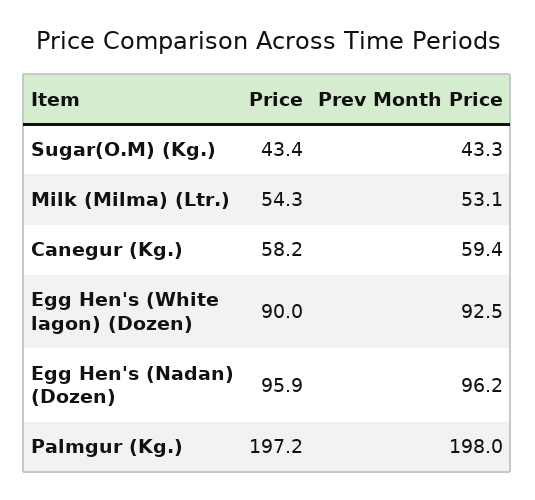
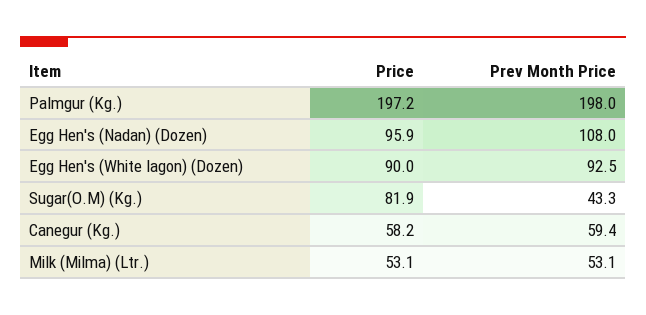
  {
    "Price": {
-     "Sugar(O.M) (Kg.)": 43.4,
+     "Sugar(O.M) (Kg.)": 81.9,
-     "Milk (Milma) (Ltr.)": 54.3,
+     "Milk (Milma) (Ltr.)": 53.1,
      "Canegur (Kg.)": 58.2,
      "Egg Hen's (White lagon) (Dozen)": 90,
      "Egg Hen's (Nadan) (Dozen)": 95.9,
      "Palmgur (Kg.)": 197.2
    },
    "Prev Month Price": {
      "Sugar(O.M) (Kg.)": 43.3,
      "Milk (Milma) (Ltr.)": 53.1,
      "Canegur (Kg.)": 59.4,
      "Egg Hen's (White lagon) (Dozen)": 92.5,
-     "Egg Hen's (Nadan) (Dozen)": 96.2,
+     "Egg Hen's (Nadan) (Dozen)": 108,
      "Palmgur (Kg.)": 198
    }
  }

